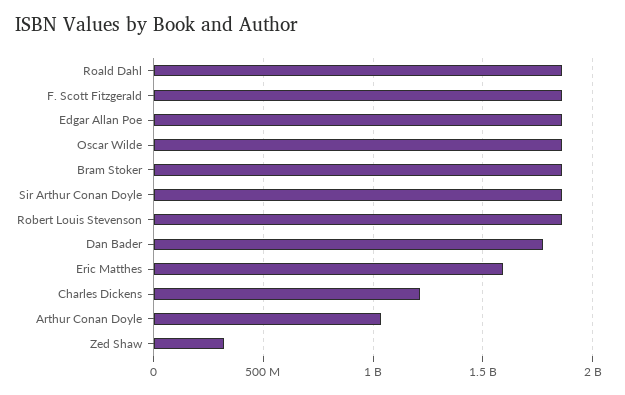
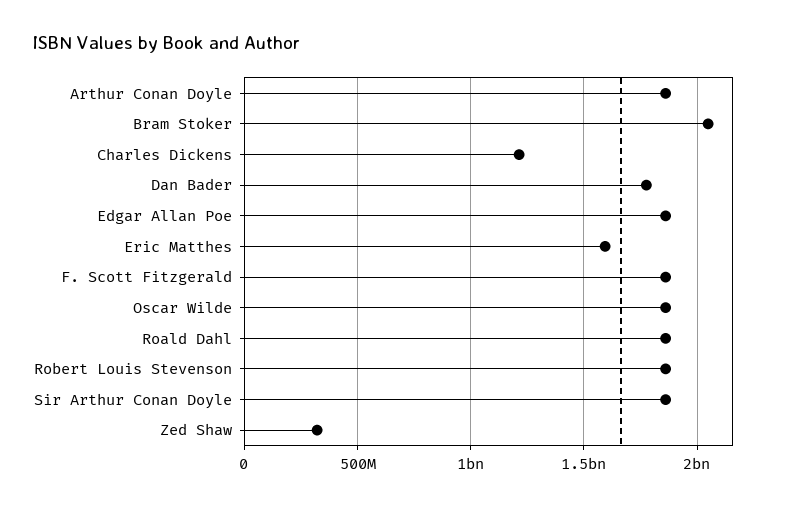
  {
    "Roald Dahl": 1850000000,
    "F. Scott Fitzgerald": 1850000000,
    "Edgar Allan Poe": 1850000000,
    "Oscar Wilde": 1850000000,
-   "Bram Stoker": 1850000000,
+   "Bram Stoker": 2050000000,
    "Sir Arthur Conan Doyle": 1850000000,
    "Robert Louis Stevenson": 1850000000,
    "Dan Bader": 1800000000,
    "Eric Matthes": 1600000000,
    "Charles Dickens": 1200000000,
-   "Arthur Conan Doyle": 1050000000,
+   "Arthur Conan Doyle": 1850000000,
    "Zed Shaw": 300000000
  }

